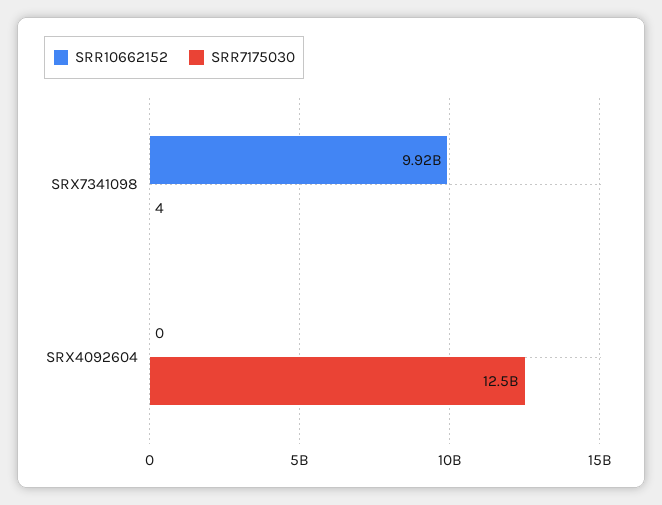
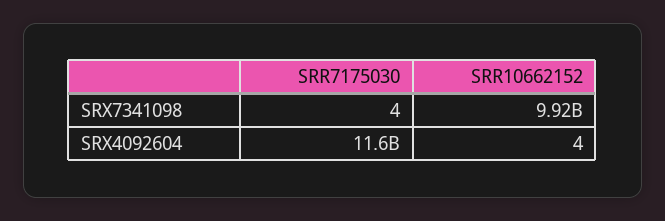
  {
    "SRR10662152": {
      "SRX7341098": 9920000000,
-     "SRX4092604": 0
+     "SRX4092604": 4
    },
    "SRR7175030": {
      "SRX7341098": 4,
-     "SRX4092604": 12500000000
+     "SRX4092604": 11600000000
    }
  }

